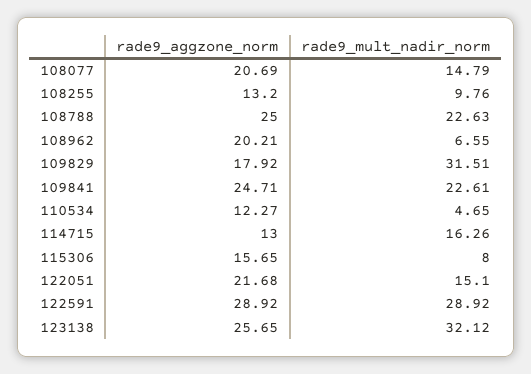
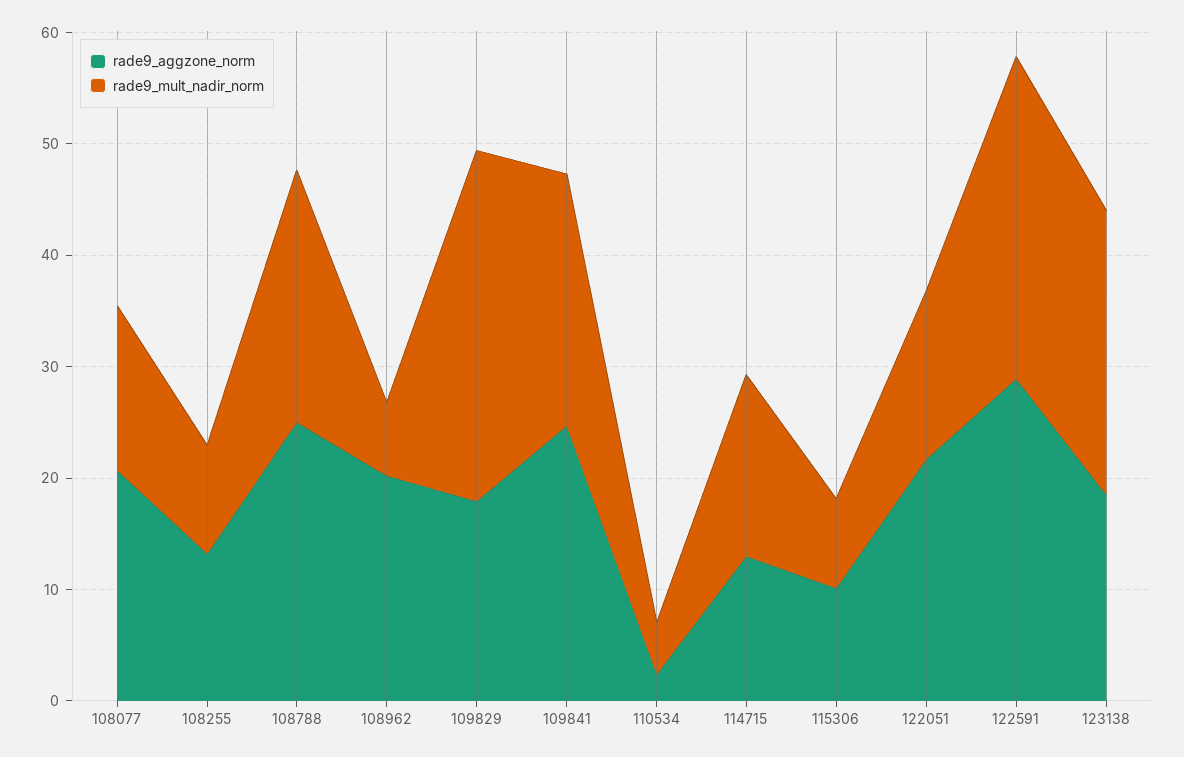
  {
    "rade9_aggzone_norm": {
      "108077": 20.69,
      "108255": 13.2,
      "108788": 25,
      "108962": 20.21,
      "109829": 17.92,
      "109841": 24.71,
-     "110534": 12.27,
+     "110534": 2,
      "114715": 13,
-     "115306": 15.65,
+     "115306": 10,
      "122051": 21.68,
      "122591": 28.92,
-     "123138": 25.65
+     "123138": 18
    },
    "rade9_mult_nadir_norm": {
      "108077": 14.79,
      "108255": 9.76,
      "108788": 22.63,
      "108962": 6.55,
      "109829": 31.51,
      "109841": 22.61,
      "110534": 4.65,
      "114715": 16.26,
      "115306": 8,
      "122051": 15.1,
      "122591": 28.92,
-     "123138": 32.12
+     "123138": 26
    }
  }

